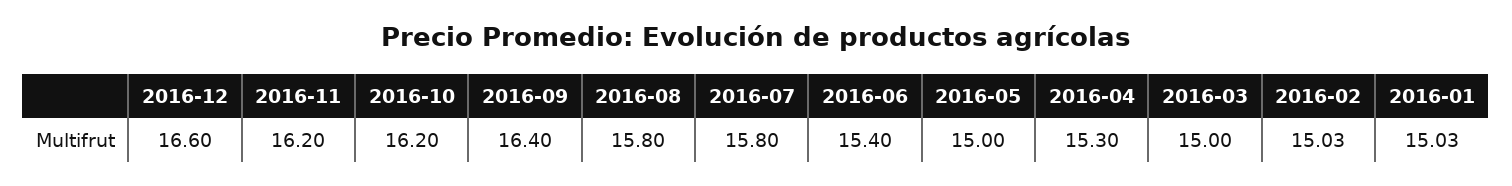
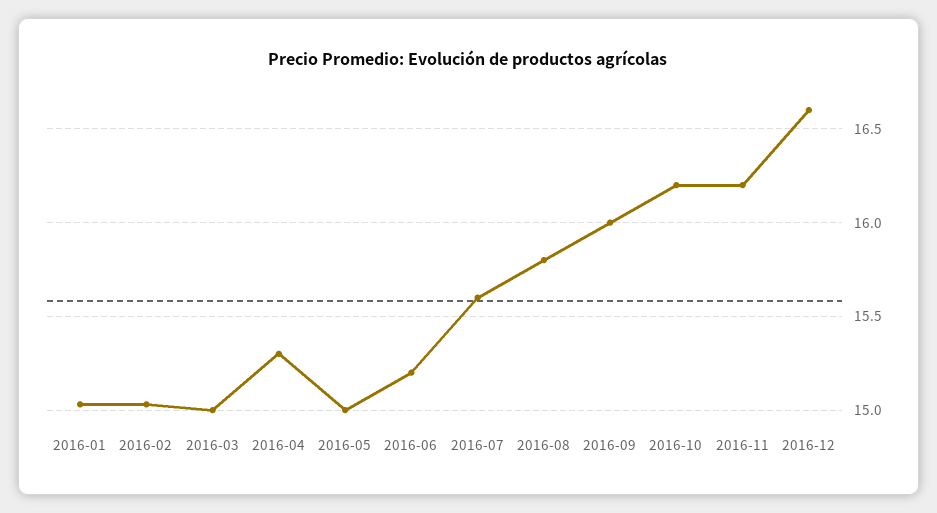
  {
    "2016-12": 16.6,
    "2016-11": 16.2,
    "2016-10": 16.2,
-   "2016-09": 16.4,
+   "2016-09": 16,
    "2016-08": 15.8,
-   "2016-07": 15.8,
+   "2016-07": 15.6,
-   "2016-06": 15.4,
+   "2016-06": 15.2,
    "2016-05": 15,
    "2016-04": 15.3,
    "2016-03": 15,
    "2016-02": 15.03,
    "2016-01": 15.03
  }

